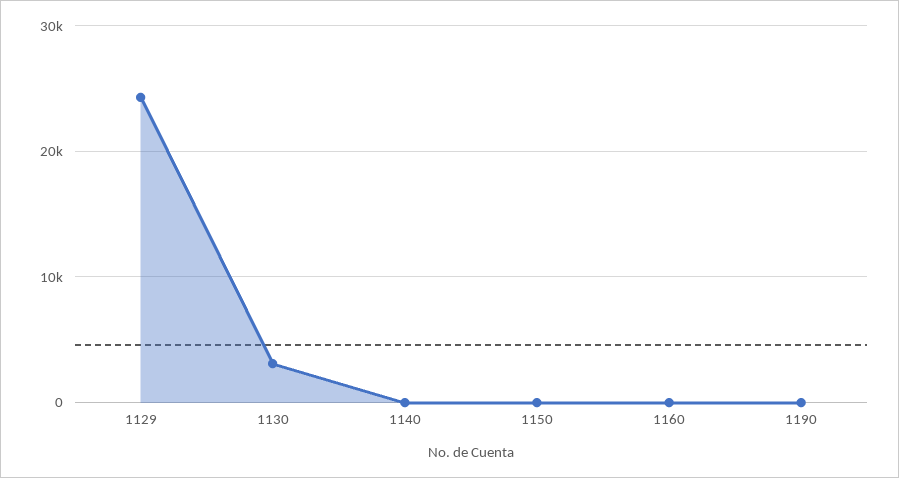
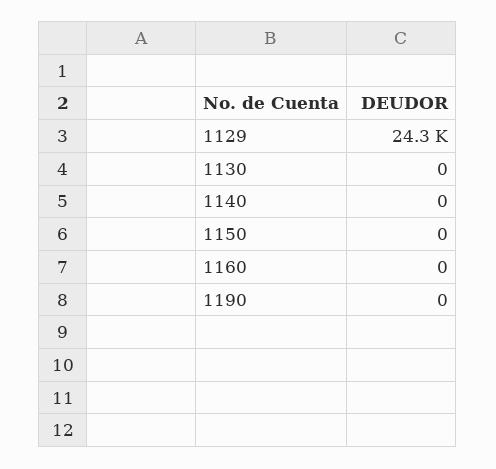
  {
    "1129": 24300,
-   "1130": 3000,
+   "1130": 0,
    "1140": 0,
    "1150": 0,
    "1160": 0,
    "1190": 0
  }

